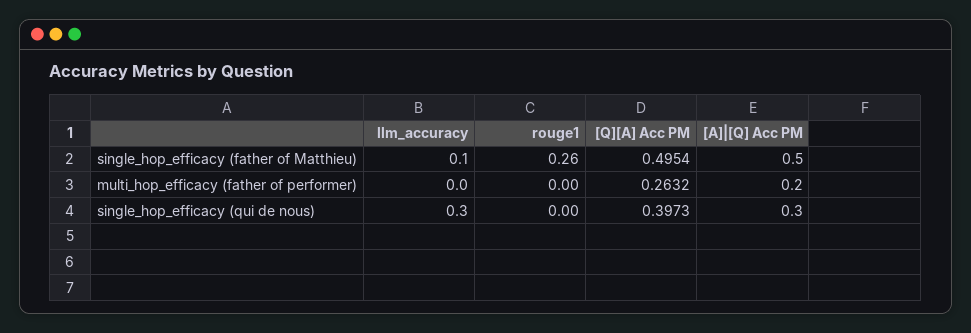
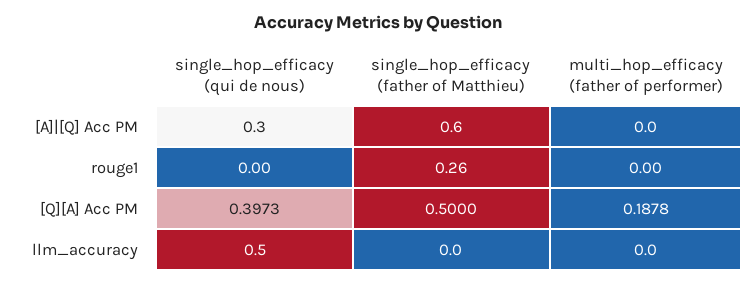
  {
    "llm_accuracy": {
-     "single_hop_efficacy (father of Matthieu)": 0.1,
+     "single_hop_efficacy (father of Matthieu)": 0,
      "multi_hop_efficacy (father of performer)": 0,
-     "single_hop_efficacy (qui de nous)": 0.3
+     "single_hop_efficacy (qui de nous)": 0.5
    },
    "rouge1": {
      "single_hop_efficacy (father of Matthieu)": 0.26,
      "multi_hop_efficacy (father of performer)": 0,
      "single_hop_efficacy (qui de nous)": 0
    },
    "[Q][A] Acc PM": {
-     "single_hop_efficacy (father of Matthieu)": 0.4954,
+     "single_hop_efficacy (father of Matthieu)": 0.5,
-     "multi_hop_efficacy (father of performer)": 0.2632,
+     "multi_hop_efficacy (father of performer)": 0.1878,
      "single_hop_efficacy (qui de nous)": 0.3973
    },
    "[A]|[Q] Acc PM": {
-     "single_hop_efficacy (father of Matthieu)": 0.5,
+     "single_hop_efficacy (father of Matthieu)": 0.6,
-     "multi_hop_efficacy (father of performer)": 0.2,
+     "multi_hop_efficacy (father of performer)": 0,
      "single_hop_efficacy (qui de nous)": 0.3
    }
  }

